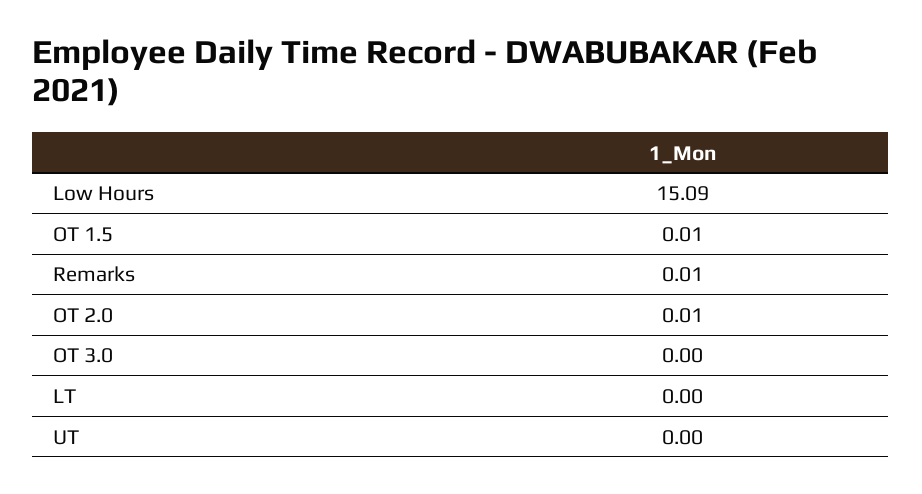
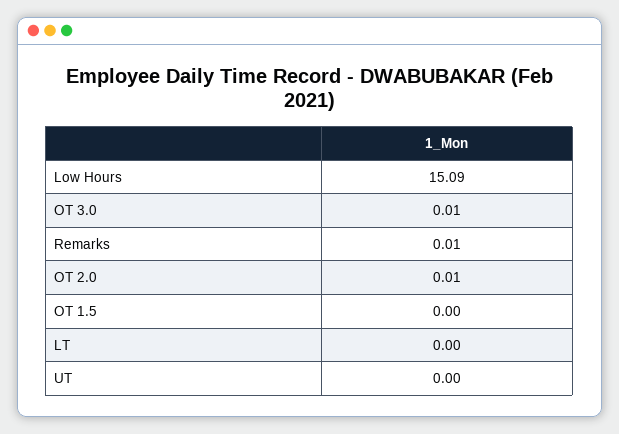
  {
    "Low Hours": 15.09,
-   "OT 1.5": 0.01,
+   "OT 1.5": 0,
    "Remarks": 0.01,
    "OT 2.0": 0.01,
-   "OT 3.0": 0,
+   "OT 3.0": 0.01,
    "LT": 0,
    "UT": 0
  }

